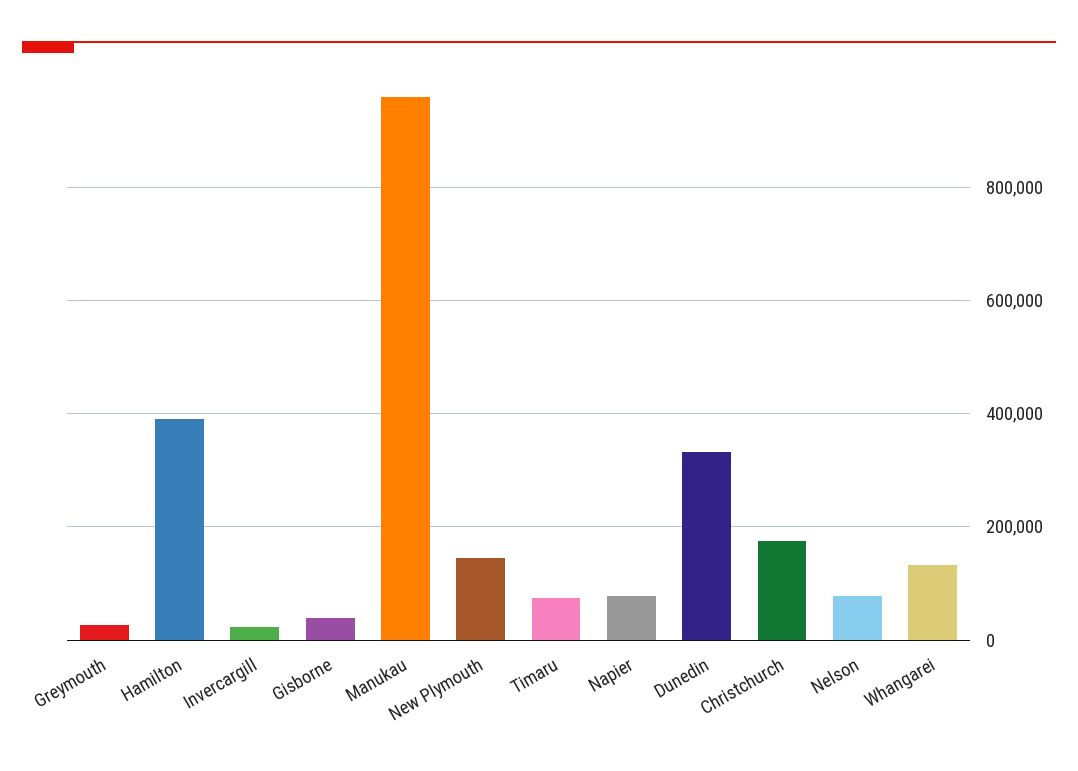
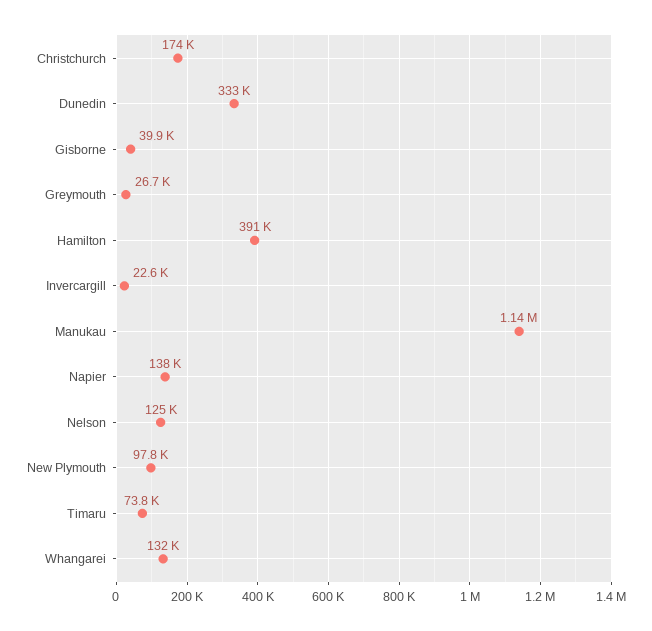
  {
    "Greymouth": 26700,
    "Hamilton": 391000,
    "Invercargill": 22600,
    "Gisborne": 39900,
-   "Manukau": 960000,
+   "Manukau": 1140000,
-   "New Plymouth": 140000,
+   "New Plymouth": 97800,
    "Timaru": 73800,
-   "Napier": 80000,
+   "Napier": 138000,
    "Dunedin": 333000,
    "Christchurch": 174000,
-   "Nelson": 80000,
+   "Nelson": 125000,
    "Whangarei": 132000
  }

